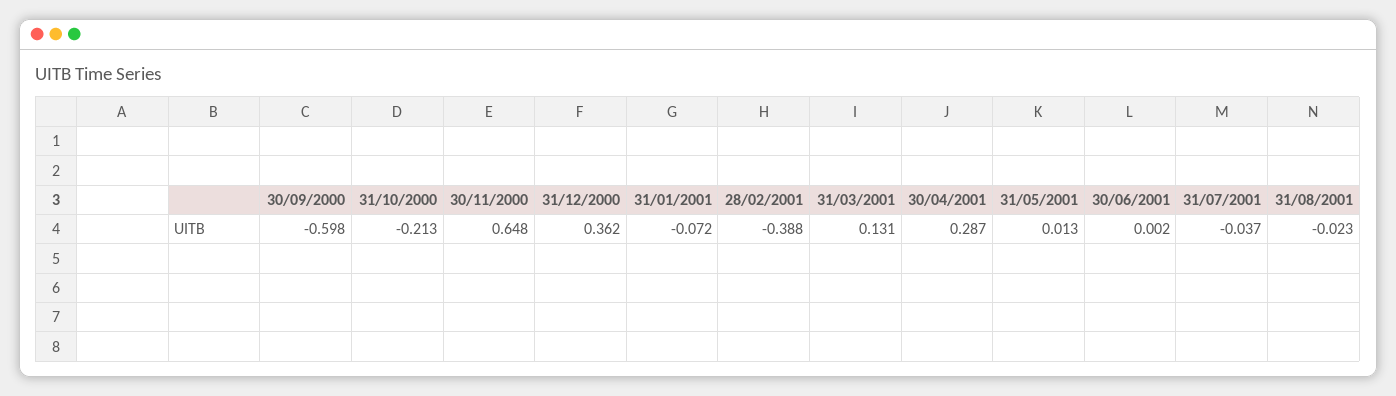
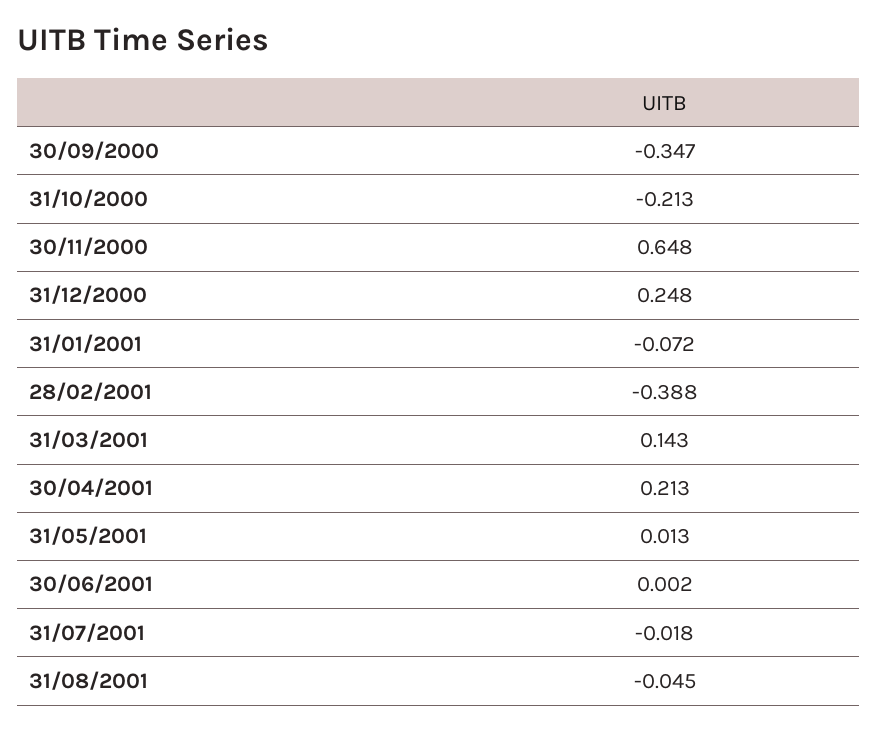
  {
-   "30/09/2000": -0.598,
+   "30/09/2000": -0.347,
    "31/10/2000": -0.213,
    "30/11/2000": 0.648,
-   "31/12/2000": 0.362,
+   "31/12/2000": 0.248,
    "31/01/2001": -0.072,
    "28/02/2001": -0.388,
-   "31/03/2001": 0.131,
+   "31/03/2001": 0.143,
-   "30/04/2001": 0.287,
+   "30/04/2001": 0.213,
    "31/05/2001": 0.013,
    "30/06/2001": 0.002,
-   "31/07/2001": -0.037,
+   "31/07/2001": -0.018,
-   "31/08/2001": -0.023
+   "31/08/2001": -0.045
  }

